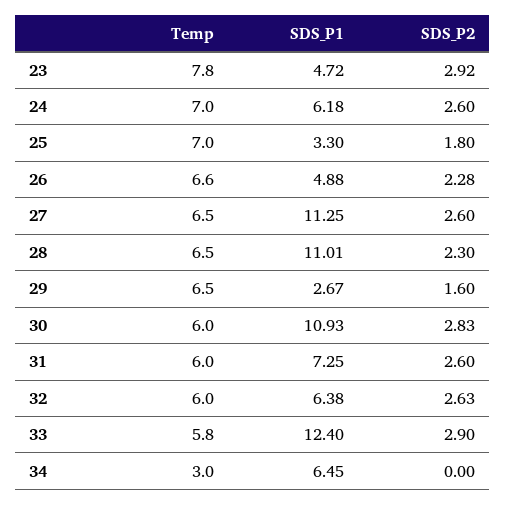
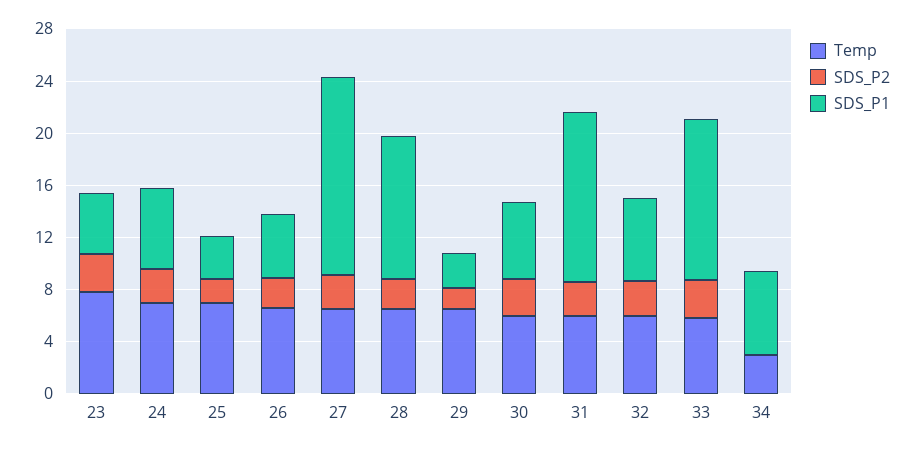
  {
    "Temp": {
      "23": 7.8,
      "24": 7,
      "25": 7,
      "26": 6.6,
      "27": 6.5,
      "28": 6.5,
      "29": 6.5,
      "30": 6,
      "31": 6,
      "32": 6,
      "33": 5.8,
      "34": 3
    },
    "SDS_P1": {
      "23": 4.72,
      "24": 6.18,
      "25": 3.3,
      "26": 4.88,
-     "27": 11.25,
+     "27": 15,
      "28": 11.01,
      "29": 2.67,
-     "30": 10.93,
+     "30": 6,
-     "31": 7.25,
+     "31": 13,
      "32": 6.38,
      "33": 12.4,
      "34": 6.45
    },
    "SDS_P2": {
      "23": 2.92,
      "24": 2.6,
      "25": 1.8,
      "26": 2.28,
      "27": 2.6,
      "28": 2.3,
      "29": 1.6,
      "30": 2.83,
      "31": 2.6,
      "32": 2.63,
      "33": 2.9,
      "34": 0
    }
  }

